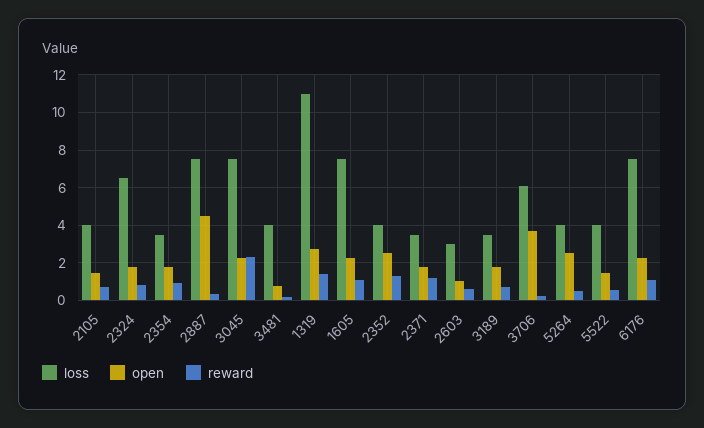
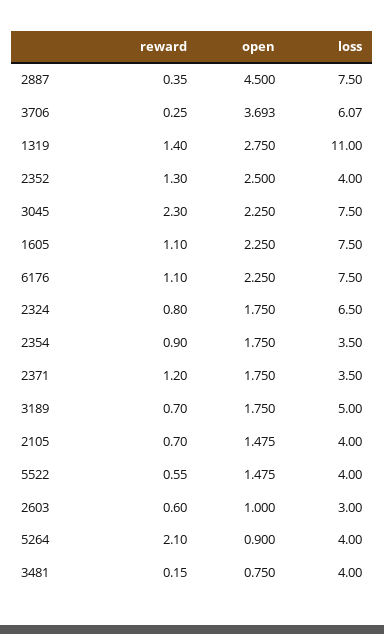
  {
    "loss": {
      "2105": 4,
      "2324": 6.5,
      "2354": 3.5,
      "2887": 7.5,
      "3045": 7.5,
      "3481": 4,
      "1319": 11,
      "1605": 7.5,
      "2352": 4,
      "2371": 3.5,
      "2603": 3,
-     "3189": 3.5,
+     "3189": 5,
      "3706": 6.07,
      "5264": 4,
      "5522": 4,
      "6176": 7.5
    },
    "open": {
      "2105": 1.475,
      "2324": 1.75,
      "2354": 1.75,
      "2887": 4.5,
      "3045": 2.25,
      "3481": 0.75,
      "1319": 2.75,
      "1605": 2.25,
      "2352": 2.5,
      "2371": 1.75,
      "2603": 1,
      "3189": 1.75,
      "3706": 3.693,
-     "5264": 2.5,
+     "5264": 0.9,
      "5522": 1.475,
      "6176": 2.25
    },
    "reward": {
      "2105": 0.7,
      "2324": 0.8,
      "2354": 0.9,
      "2887": 0.35,
      "3045": 2.3,
      "3481": 0.15,
      "1319": 1.4,
      "1605": 1.1,
      "2352": 1.3,
      "2371": 1.2,
      "2603": 0.6,
      "3189": 0.7,
      "3706": 0.25,
-     "5264": 0.5,
+     "5264": 2.1,
      "5522": 0.55,
      "6176": 1.1
    }
  }

